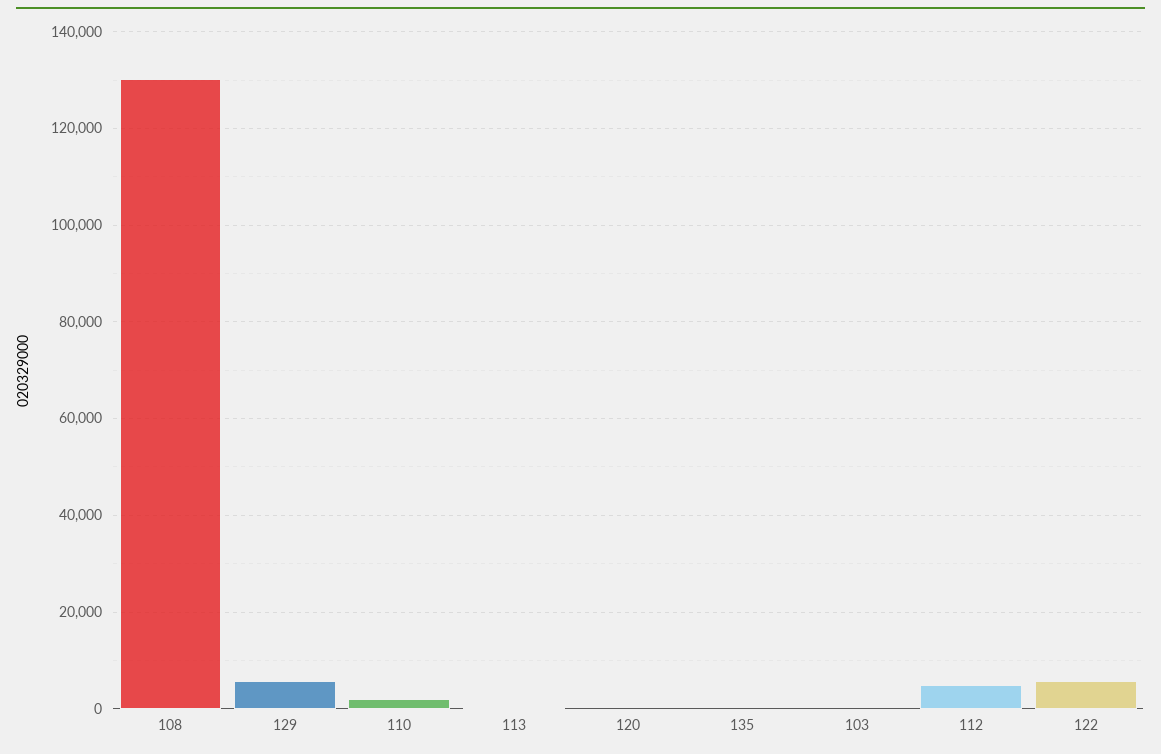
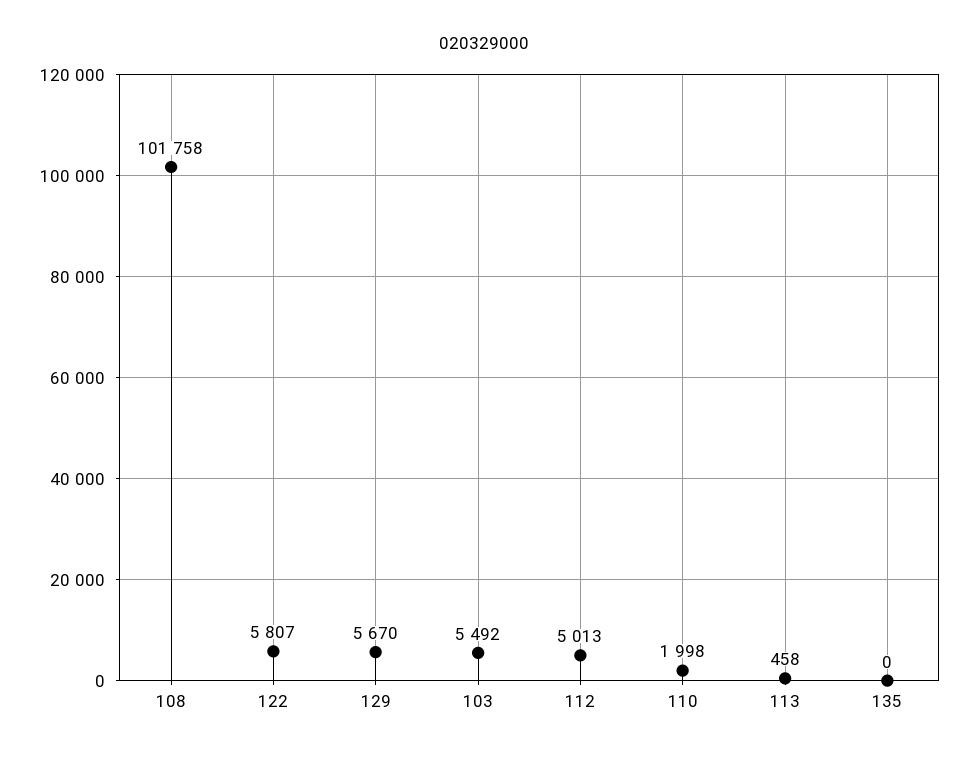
  {
-   "108": 130000,
+   "108": 101758,
    "129": 5670,
    "110": 1998,
    "113": 458,
-   "120": 0,
    "135": 0,
-   "103": 0,
+   "103": 5492,
    "112": 5013,
    "122": 5807
  }

